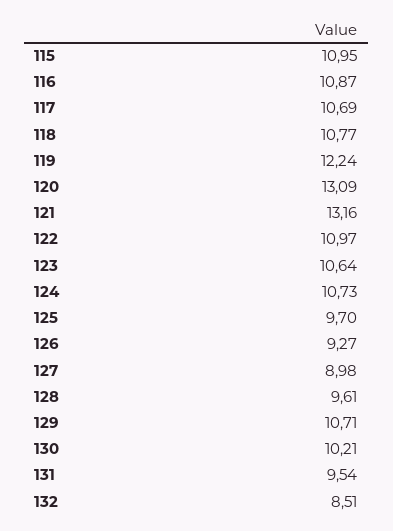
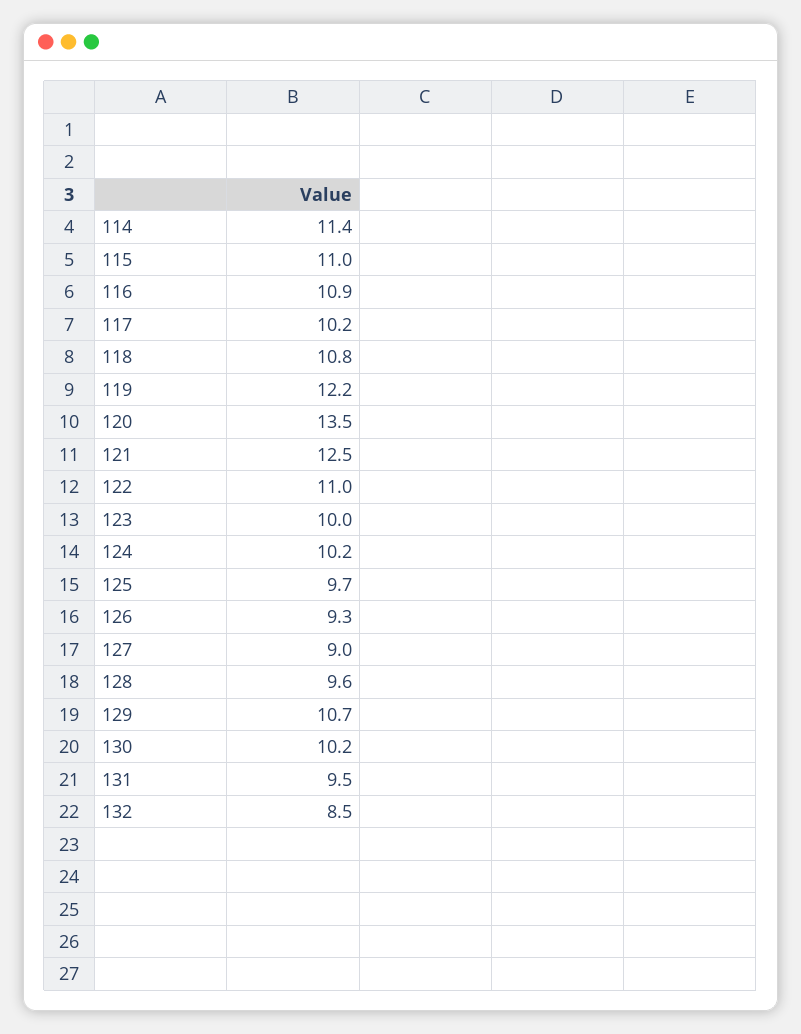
  {
    "115": 10.95,
    "116": 10.87,
-   "117": 10.69,
+   "117": 10.2,
    "118": 10.77,
    "119": 12.24,
-   "120": 13.09,
+   "120": 13.5,
-   "121": 13.16,
+   "121": 12.5,
    "122": 10.97,
-   "123": 10.64,
+   "123": 10,
-   "124": 10.73,
+   "124": 10.2,
    "125": 9.7,
    "126": 9.27,
    "127": 8.98,
    "128": 9.61,
    "129": 10.71,
    "130": 10.21,
    "131": 9.54,
-   "132": 8.51
+   "132": 8.51,
+   "114": 11.4
  }

